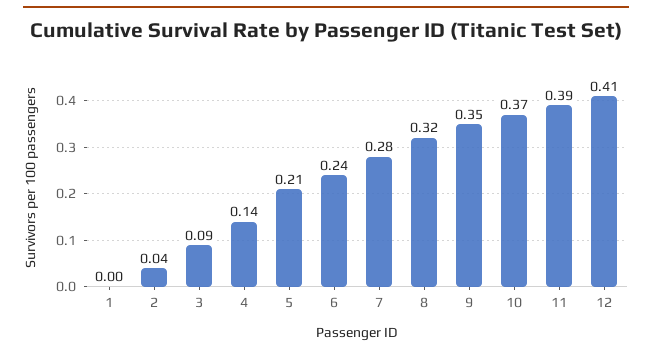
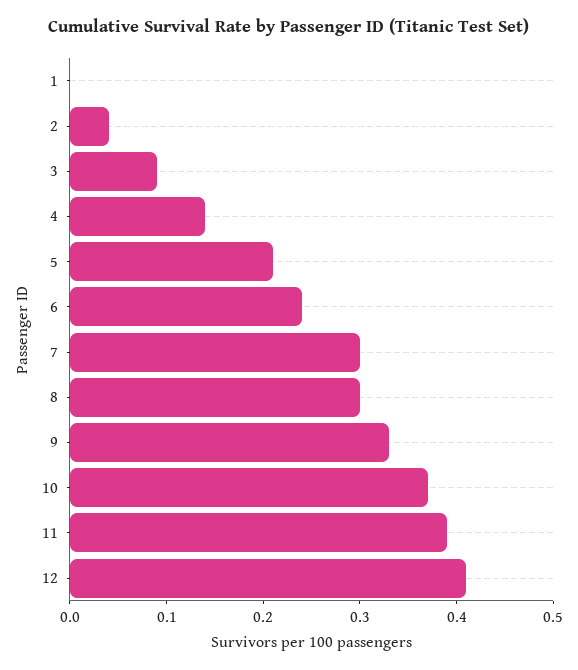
  {
    "1": 0,
    "2": 0.04,
    "3": 0.09,
    "4": 0.14,
    "5": 0.21,
    "6": 0.24,
-   "7": 0.28,
+   "7": 0.3,
-   "8": 0.32,
+   "8": 0.3,
-   "9": 0.35,
+   "9": 0.33,
    "10": 0.37,
    "11": 0.39,
    "12": 0.41
  }

